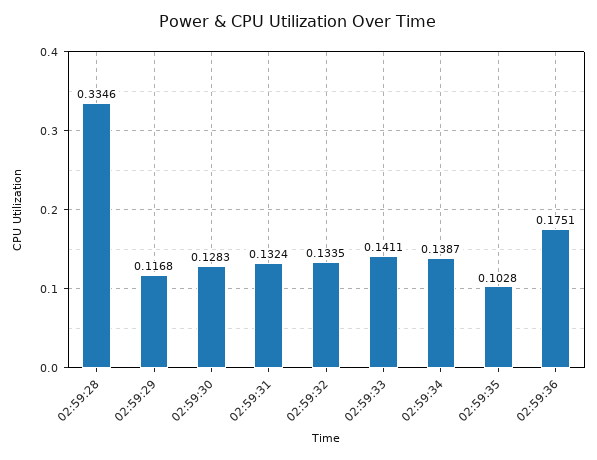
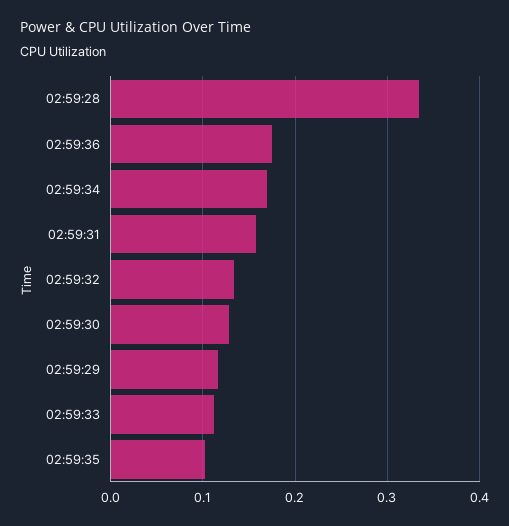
  {
    "02:59:28": 0.3346,
    "02:59:29": 0.1168,
    "02:59:30": 0.1283,
-   "02:59:31": 0.1324,
+   "02:59:31": 0.16,
    "02:59:32": 0.1335,
-   "02:59:33": 0.1411,
+   "02:59:33": 0.11,
-   "02:59:34": 0.1387,
+   "02:59:34": 0.17,
    "02:59:35": 0.1028,
    "02:59:36": 0.1751
  }

